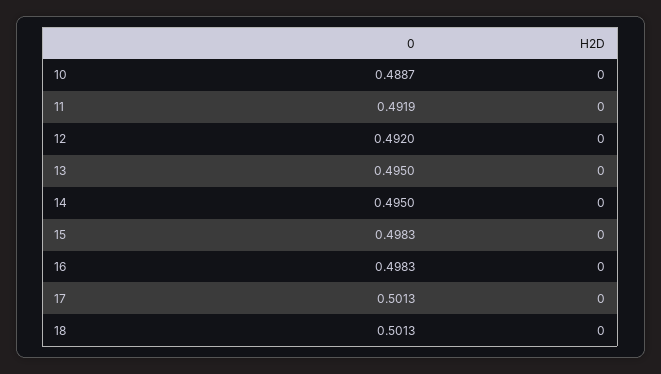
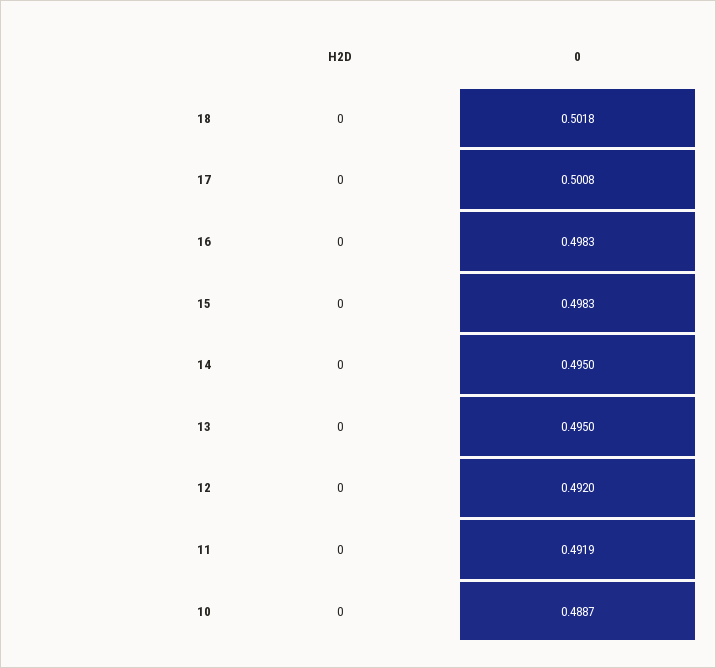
  {
    "0": {
      "10": 0.4887,
      "11": 0.4919,
      "12": 0.492,
      "13": 0.495,
      "14": 0.495,
      "15": 0.4983,
      "16": 0.4983,
-     "17": 0.5013,
+     "17": 0.5008,
-     "18": 0.5013
+     "18": 0.5018
    },
    "H2D": {
      "10": 0,
      "11": 0,
      "12": 0,
      "13": 0,
      "14": 0,
      "15": 0,
      "16": 0,
      "17": 0,
      "18": 0
    }
  }

